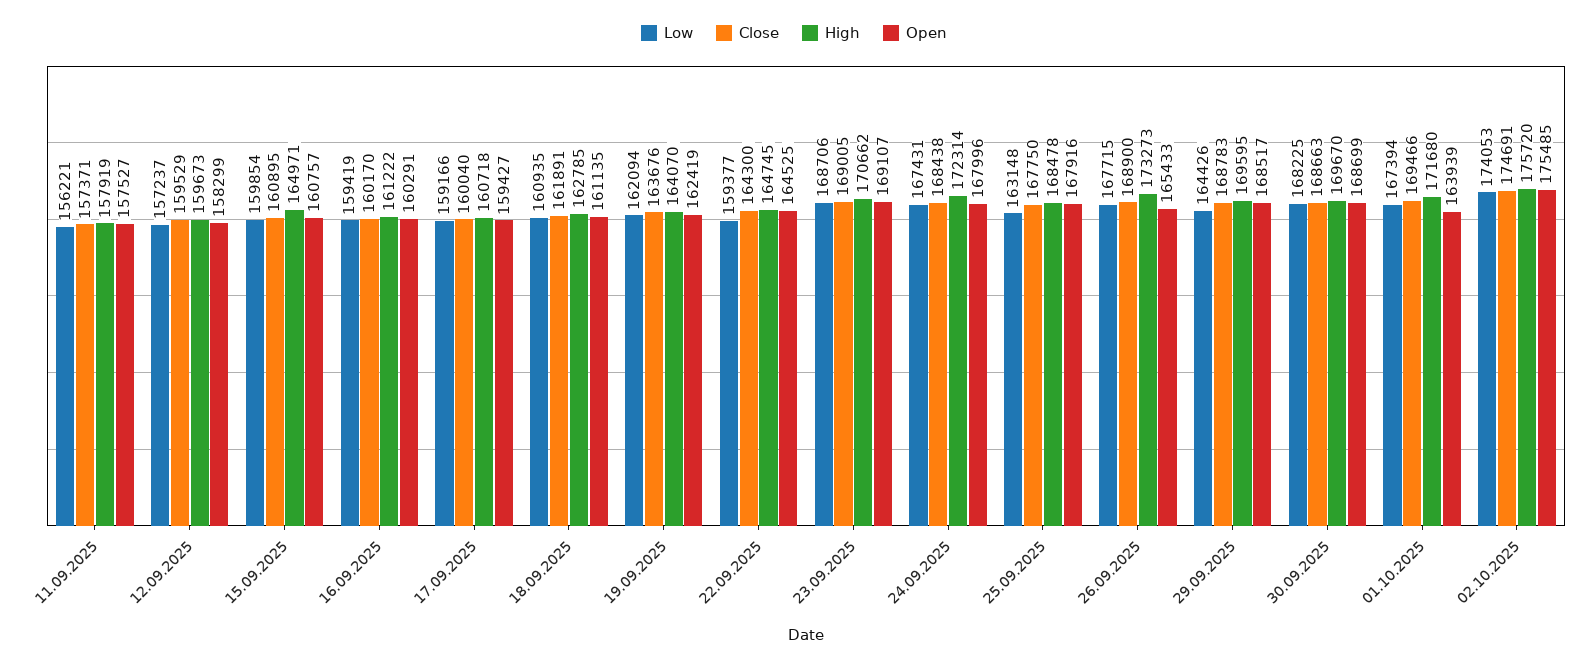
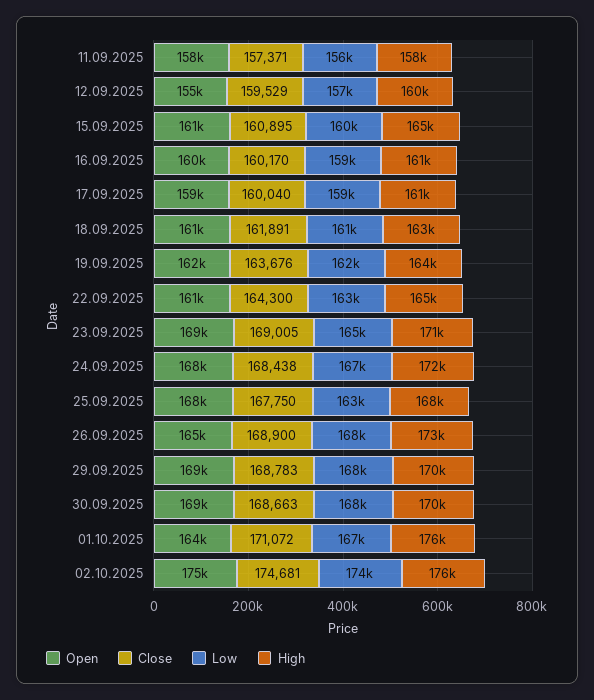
  {
    "Low": {
      "11.09.2025": 156221,
      "12.09.2025": 157237,
      "15.09.2025": 159854,
      "16.09.2025": 159419,
      "17.09.2025": 159166,
      "18.09.2025": 160935,
      "19.09.2025": 162094,
-     "22.09.2025": 159377,
+     "22.09.2025": 163000,
-     "23.09.2025": 168706,
+     "23.09.2025": 165000,
      "24.09.2025": 167431,
      "25.09.2025": 163148,
      "26.09.2025": 167715,
-     "29.09.2025": 164426,
+     "29.09.2025": 168000,
      "30.09.2025": 168225,
      "01.10.2025": 167394,
      "02.10.2025": 174053
    },
    "Close": {
      "11.09.2025": 157371,
      "12.09.2025": 159529,
      "15.09.2025": 160895,
      "16.09.2025": 160170,
      "17.09.2025": 160040,
      "18.09.2025": 161891,
      "19.09.2025": 163676,
      "22.09.2025": 164300,
      "23.09.2025": 169005,
      "24.09.2025": 168438,
      "25.09.2025": 167750,
      "26.09.2025": 168900,
      "29.09.2025": 168783,
      "30.09.2025": 168663,
-     "01.10.2025": 169466,
+     "01.10.2025": 171072,
-     "02.10.2025": 174691
+     "02.10.2025": 174681
    },
    "High": {
      "11.09.2025": 157919,
      "12.09.2025": 159673,
      "15.09.2025": 164971,
      "16.09.2025": 161222,
      "17.09.2025": 160718,
      "18.09.2025": 162785,
      "19.09.2025": 164070,
      "22.09.2025": 164745,
      "23.09.2025": 170662,
      "24.09.2025": 172314,
      "25.09.2025": 168478,
      "26.09.2025": 173273,
      "29.09.2025": 169595,
      "30.09.2025": 169670,
-     "01.10.2025": 171680,
+     "01.10.2025": 176000,
      "02.10.2025": 175720
    },
    "Open": {
      "11.09.2025": 157527,
-     "12.09.2025": 158299,
+     "12.09.2025": 155000,
      "15.09.2025": 160757,
      "16.09.2025": 160291,
      "17.09.2025": 159427,
      "18.09.2025": 161135,
      "19.09.2025": 162419,
-     "22.09.2025": 164525,
+     "22.09.2025": 161000,
      "23.09.2025": 169107,
      "24.09.2025": 167996,
      "25.09.2025": 167916,
      "26.09.2025": 165433,
      "29.09.2025": 168517,
      "30.09.2025": 168699,
      "01.10.2025": 163939,
      "02.10.2025": 175485
    }
  }

